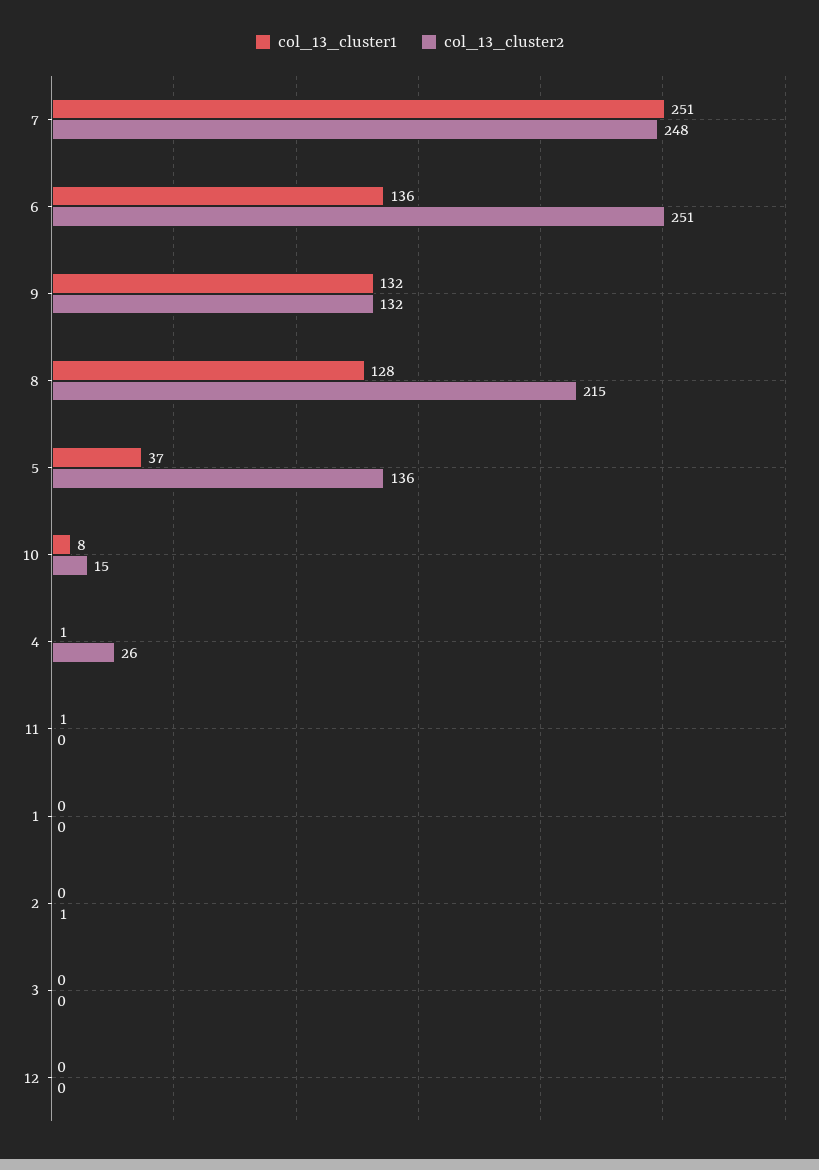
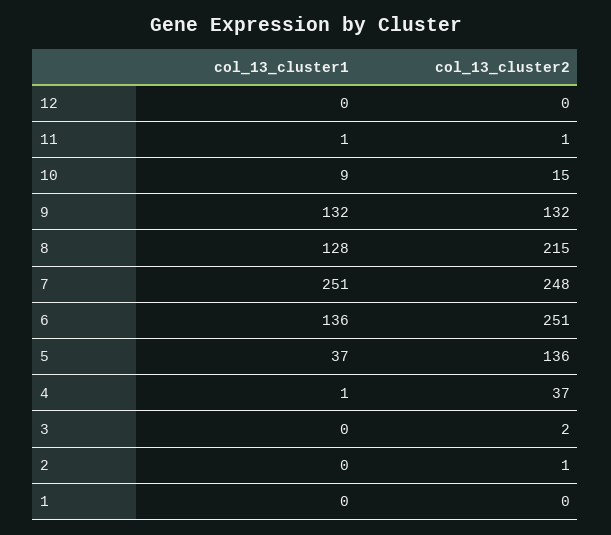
  {
    "col_13_cluster1": {
      "7": 251,
      "6": 136,
      "9": 132,
      "8": 128,
      "5": 37,
-     "10": 8,
+     "10": 9,
      "4": 1,
      "11": 1,
      "1": 0,
      "2": 0,
      "3": 0,
      "12": 0
    },
    "col_13_cluster2": {
      "7": 248,
      "6": 251,
      "9": 132,
      "8": 215,
      "5": 136,
      "10": 15,
-     "4": 26,
+     "4": 37,
-     "11": 0,
+     "11": 1,
      "1": 0,
      "2": 1,
-     "3": 0,
+     "3": 2,
      "12": 0
    }
  }

